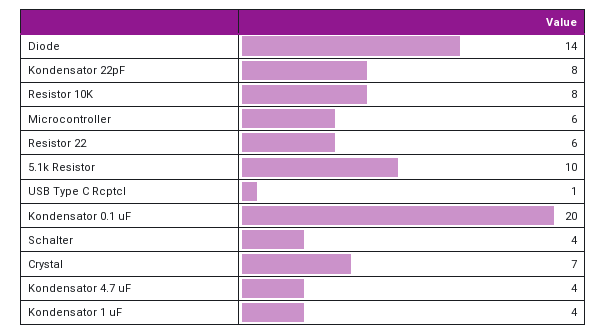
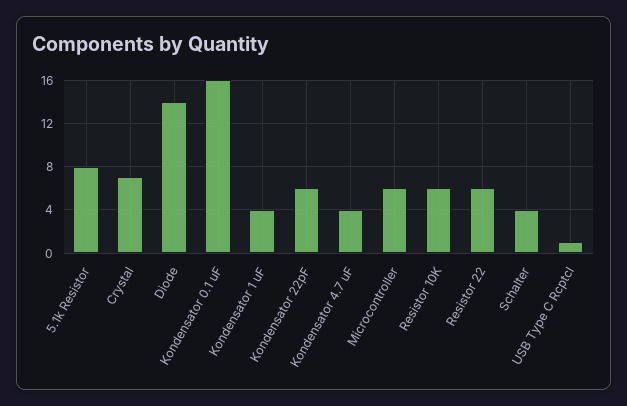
  {
    "Diode": 14,
-   "Kondensator 22pF": 8,
+   "Kondensator 22pF": 6,
-   "Resistor 10K": 8,
+   "Resistor 10K": 6,
    "Microcontroller": 6,
    "Resistor 22": 6,
-   "5.1k Resistor": 10,
+   "5.1k Resistor": 8,
    "USB Type C Rcptcl": 1,
-   "Kondensator 0.1 uF": 20,
+   "Kondensator 0.1 uF": 16,
    "Schalter": 4,
    "Crystal": 7,
    "Kondensator 4.7 uF": 4,
    "Kondensator 1 uF": 4
  }

